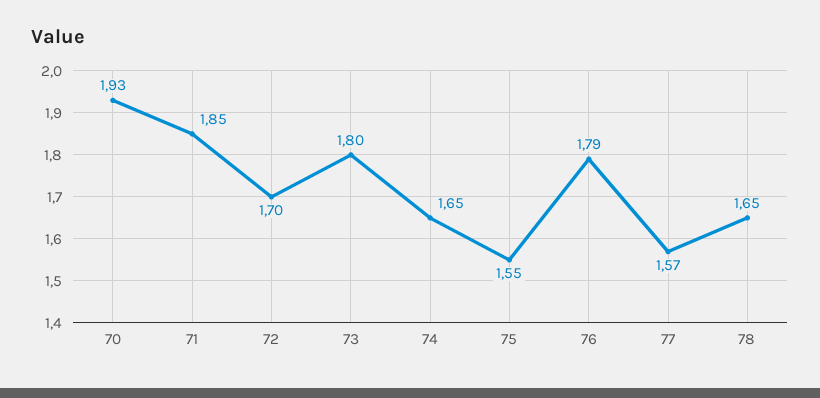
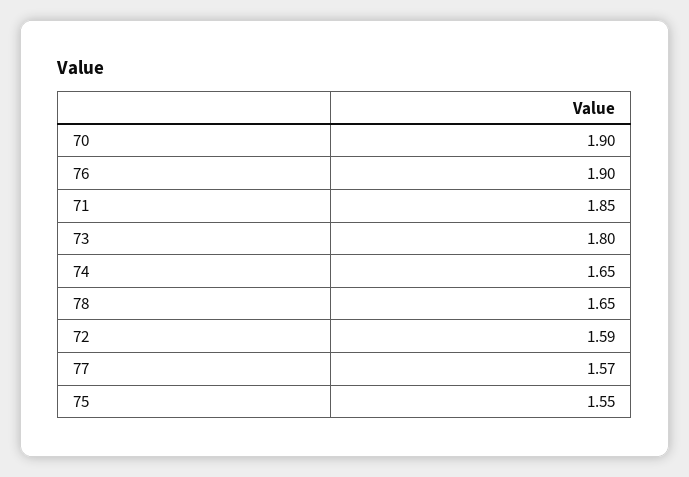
  {
-   "70": 1.93,
+   "70": 1.9,
    "71": 1.85,
-   "72": 1.7,
+   "72": 1.59,
    "73": 1.8,
    "74": 1.65,
    "75": 1.55,
-   "76": 1.79,
+   "76": 1.9,
    "77": 1.57,
    "78": 1.65
  }

